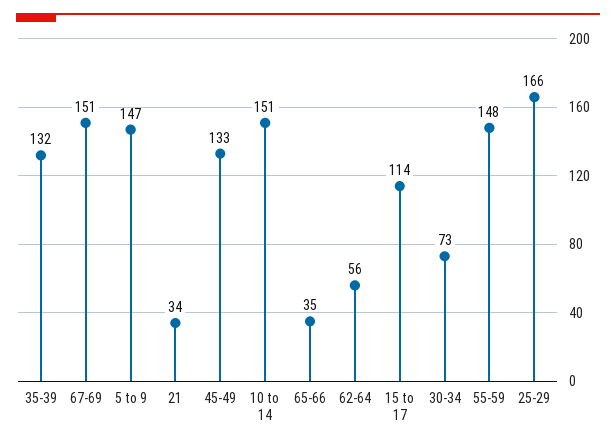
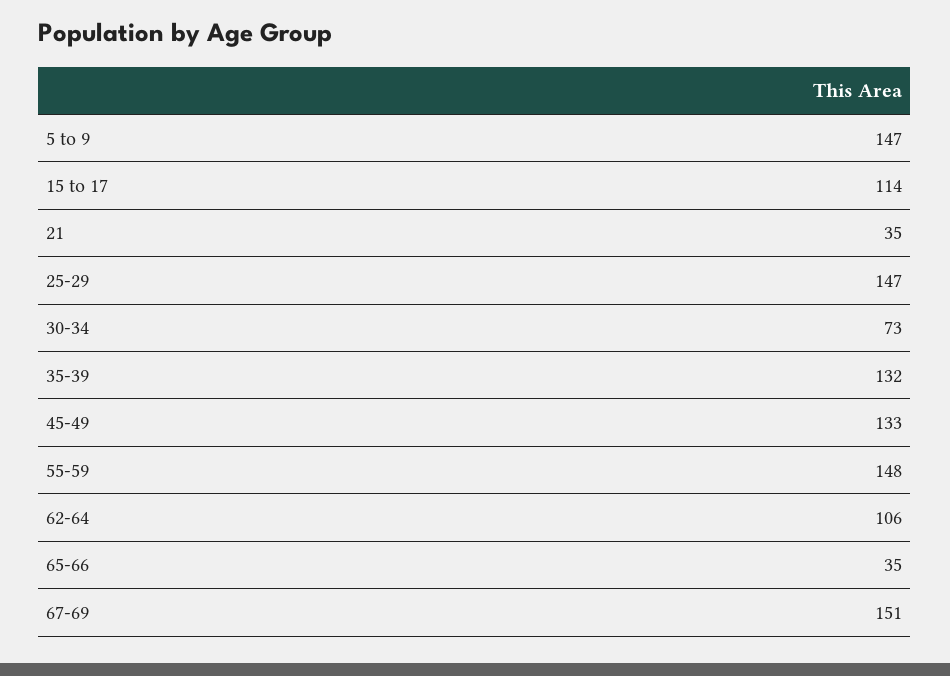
  {
    "35-39": 132,
    "67-69": 151,
    "5 to 9": 147,
-   "21": 34,
+   "21": 35,
    "45-49": 133,
-   "10 to 14": 151,
    "65-66": 35,
-   "62-64": 56,
+   "62-64": 106,
    "15 to 17": 114,
    "30-34": 73,
    "55-59": 148,
-   "25-29": 166
+   "25-29": 147
  }

